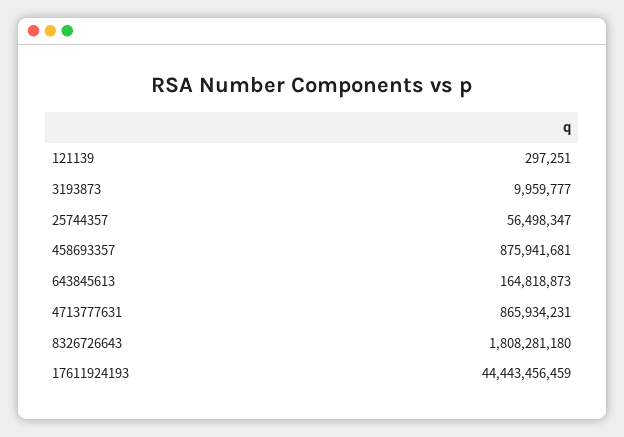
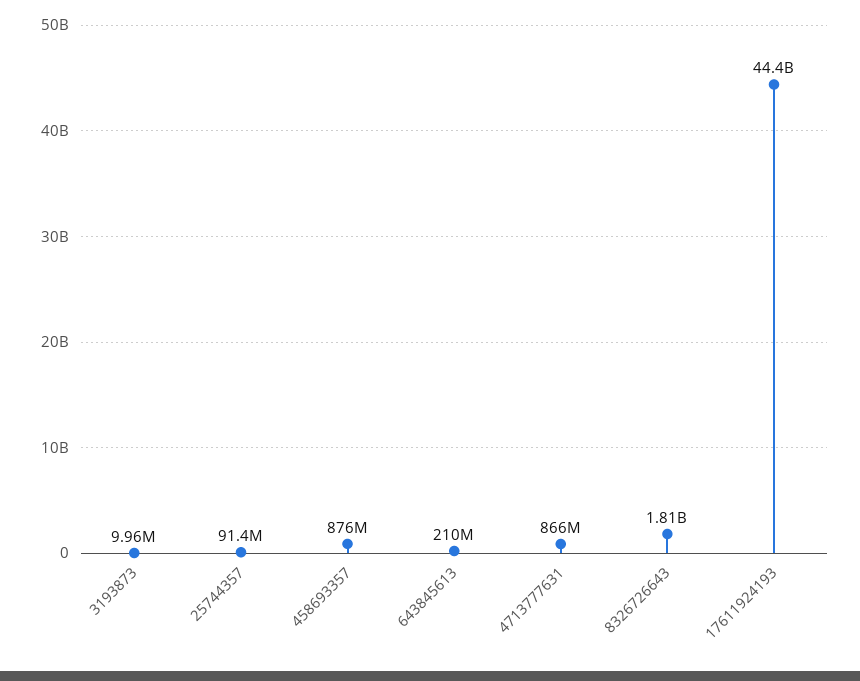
  {
-   "121139": 297251,
    "3193873": 9959777,
-   "25744357": 56498347,
+   "25744357": 91400000,
    "458693357": 875941681,
-   "643845613": 164818873,
+   "643845613": 210000000,
    "4713777631": 865934231,
    "8326726643": 1808281180,
    "17611924193": 44443456459
  }

